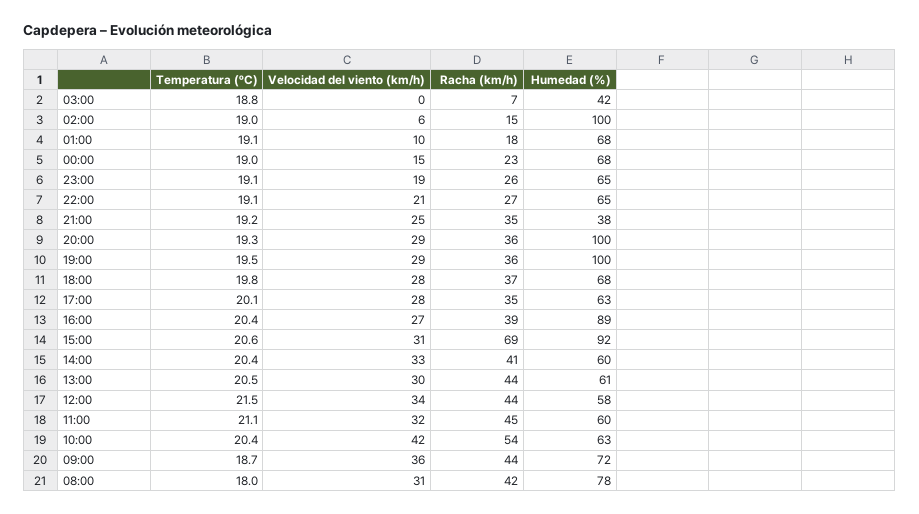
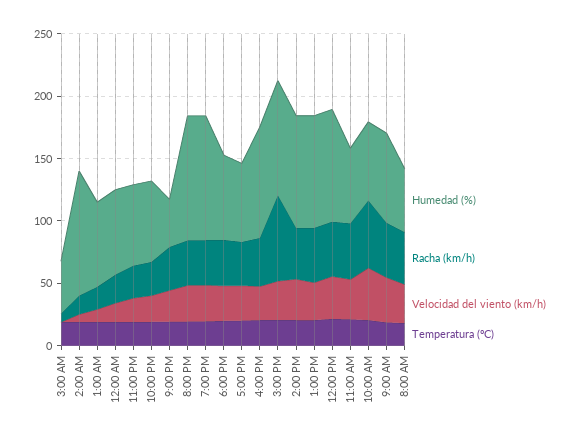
  {
    "Temperatura (ºC)": {
      "03:00": 18.8,
      "02:00": 19,
      "01:00": 19.1,
      "00:00": 19,
      "23:00": 19.1,
      "22:00": 19.1,
      "21:00": 19.2,
      "20:00": 19.3,
      "19:00": 19.5,
      "18:00": 19.8,
      "17:00": 20.1,
      "16:00": 20.4,
      "15:00": 20.6,
      "14:00": 20.4,
      "13:00": 20.5,
      "12:00": 21.5,
      "11:00": 21.1,
      "10:00": 20.4,
      "09:00": 18.7,
      "08:00": 18
    },
    "Velocidad del viento (km/h)": {
      "03:00": 0,
      "02:00": 6,
      "01:00": 10,
      "00:00": 15,
      "23:00": 19,
      "22:00": 21,
      "21:00": 25,
      "20:00": 29,
      "19:00": 29,
      "18:00": 28,
      "17:00": 28,
      "16:00": 27,
      "15:00": 31,
      "14:00": 33,
      "13:00": 30,
      "12:00": 34,
      "11:00": 32,
      "10:00": 42,
      "09:00": 36,
      "08:00": 31
    },
    "Racha (km/h)": {
      "03:00": 7,
      "02:00": 15,
      "01:00": 18,
      "00:00": 23,
      "23:00": 26,
      "22:00": 27,
      "21:00": 35,
      "20:00": 36,
      "19:00": 36,
      "18:00": 37,
      "17:00": 35,
      "16:00": 39,
      "15:00": 69,
      "14:00": 41,
      "13:00": 44,
      "12:00": 44,
      "11:00": 45,
      "10:00": 54,
      "09:00": 44,
      "08:00": 42
    },
    "Humedad (%)": {
      "03:00": 42,
      "02:00": 100,
      "01:00": 68,
      "00:00": 68,
      "23:00": 65,
      "22:00": 65,
      "21:00": 38,
      "20:00": 100,
      "19:00": 100,
      "18:00": 68,
      "17:00": 63,
      "16:00": 89,
      "15:00": 92,
-     "14:00": 60,
+     "14:00": 90,
-     "13:00": 61,
+     "13:00": 90,
-     "12:00": 58,
+     "12:00": 90,
      "11:00": 60,
      "10:00": 63,
      "09:00": 72,
-     "08:00": 78
+     "08:00": 50
    }
  }

